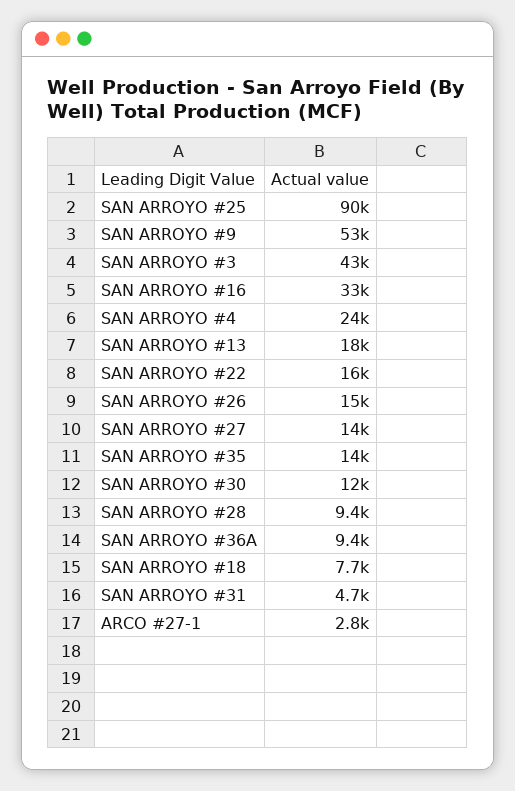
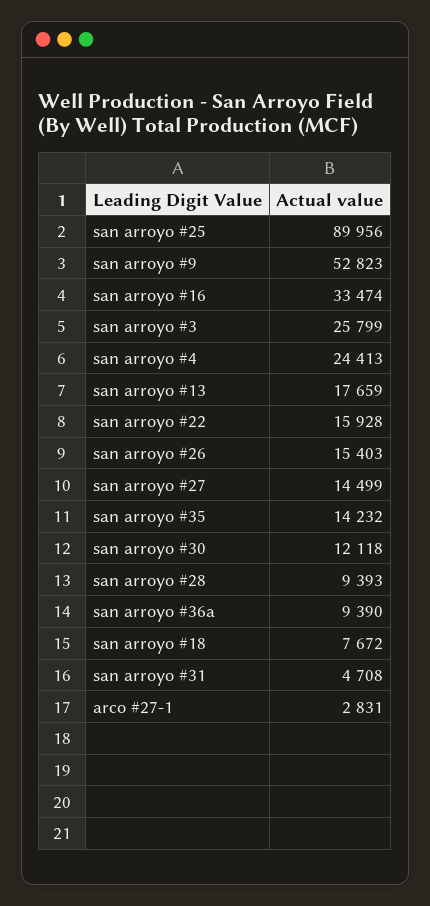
  {
    "SAN ARROYO #25": 89956,
    "SAN ARROYO #9": 52823,
-   "SAN ARROYO #3": 43000,
+   "SAN ARROYO #3": 25799,
    "SAN ARROYO #16": 33474,
    "SAN ARROYO #4": 24413,
    "SAN ARROYO #13": 17659,
    "SAN ARROYO #22": 15928,
    "SAN ARROYO #26": 15403,
    "SAN ARROYO #27": 14499,
    "SAN ARROYO #35": 14232,
    "SAN ARROYO #30": 12118,
    "SAN ARROYO #28": 9393,
    "SAN ARROYO #36A": 9390,
    "SAN ARROYO #18": 7672,
    "SAN ARROYO #31": 4708,
    "ARCO #27-1": 2831
  }

